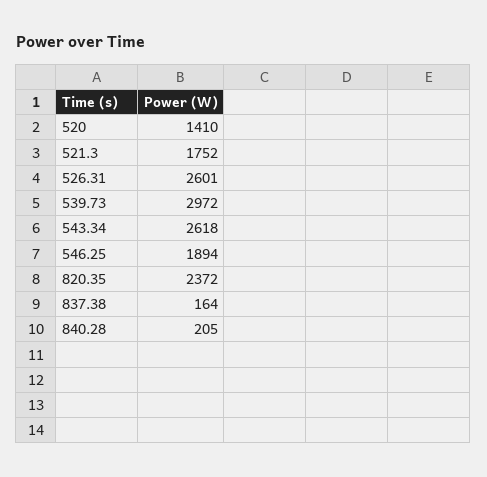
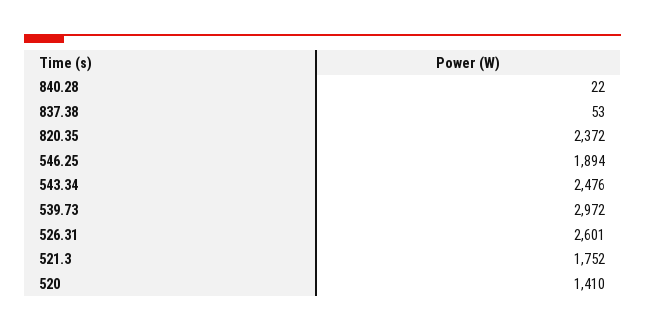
  {
    "520": 1410,
    "521.3": 1752,
    "526.31": 2601,
    "539.73": 2972,
-   "543.34": 2618,
+   "543.34": 2476,
    "546.25": 1894,
    "820.35": 2372,
-   "837.38": 164,
+   "837.38": 53,
-   "840.28": 205
+   "840.28": 22
  }

